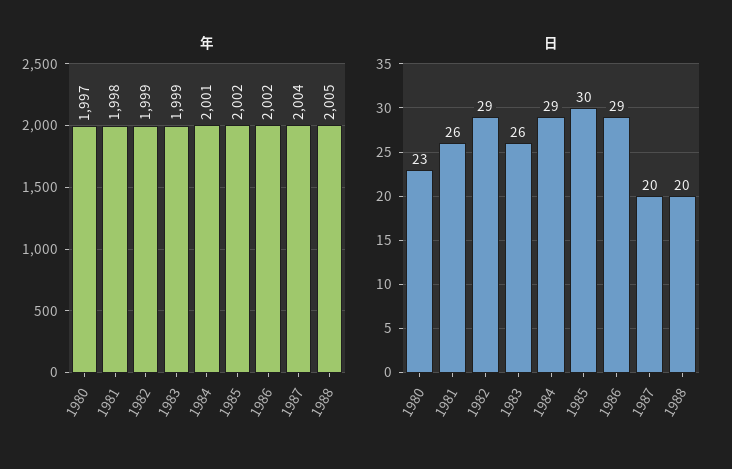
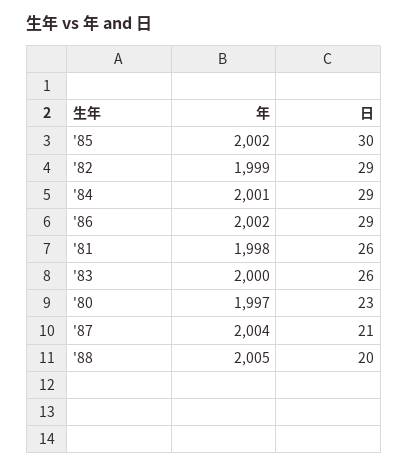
  {
    "年": {
      "1980": 1997,
      "1981": 1998,
      "1982": 1999,
-     "1983": 1999,
+     "1983": 2000,
      "1984": 2001,
      "1985": 2002,
      "1986": 2002,
      "1987": 2004,
      "1988": 2005
    },
    "日": {
      "1980": 23,
      "1981": 26,
      "1982": 29,
      "1983": 26,
      "1984": 29,
      "1985": 30,
      "1986": 29,
-     "1987": 20,
+     "1987": 21,
      "1988": 20
    }
  }

